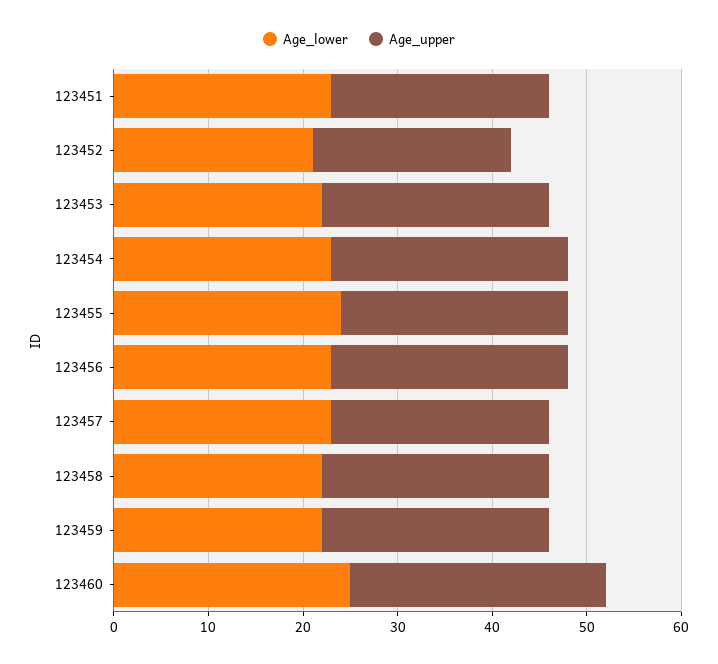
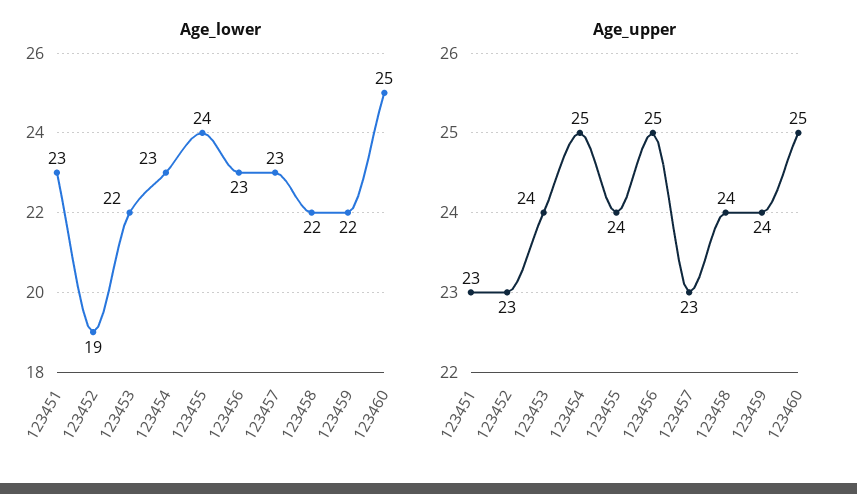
  {
    "Age_lower": {
      "123451": 23,
-     "123452": 21,
+     "123452": 19,
      "123453": 22,
      "123454": 23,
      "123455": 24,
      "123456": 23,
      "123457": 23,
      "123458": 22,
      "123459": 22,
      "123460": 25
    },
    "Age_upper": {
      "123451": 23,
-     "123452": 21,
+     "123452": 23,
      "123453": 24,
      "123454": 25,
      "123455": 24,
      "123456": 25,
      "123457": 23,
      "123458": 24,
      "123459": 24,
-     "123460": 27
+     "123460": 25
    }
  }

